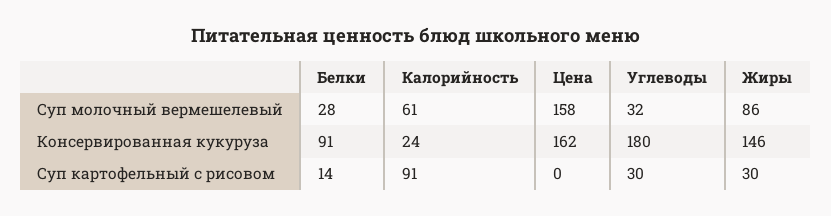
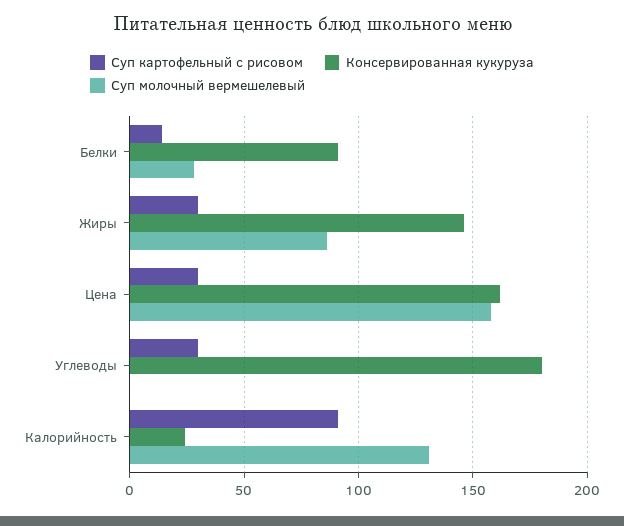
  {
    "Суп молочный вермешелевый": {
      "Белки": 28,
-     "Калорийность": 61,
+     "Калорийность": 130,
      "Цена": 158,
-     "Углеводы": 32,
+     "Углеводы": 0,
      "Жиры": 86
    },
    "Консервированная кукуруза": {
      "Белки": 91,
      "Калорийность": 24,
      "Цена": 162,
      "Углеводы": 180,
      "Жиры": 146
    },
    "Суп картофельный с рисовом": {
      "Белки": 14,
      "Калорийность": 91,
-     "Цена": 0,
+     "Цена": 30,
      "Углеводы": 30,
      "Жиры": 30
    }
  }

